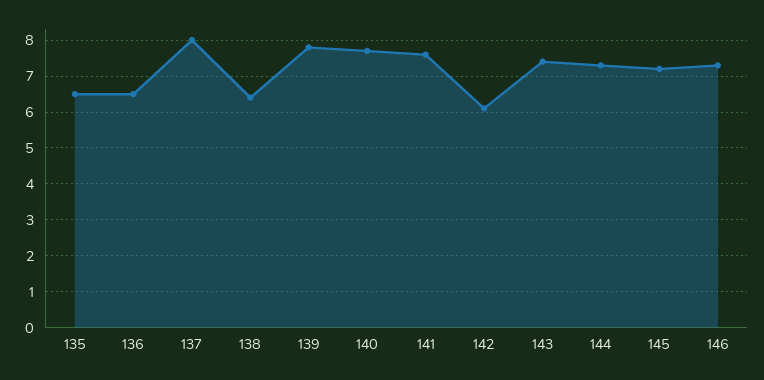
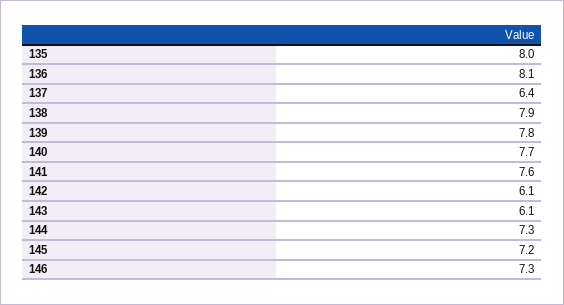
  {
-   "135": 6.5,
+   "135": 8,
-   "136": 6.5,
+   "136": 8.1,
-   "137": 8,
+   "137": 6.4,
-   "138": 6.5,
+   "138": 7.9,
    "139": 7.8,
    "140": 7.7,
    "141": 7.6,
    "142": 6.1,
-   "143": 7.5,
+   "143": 6.1,
    "144": 7.3,
    "145": 7.2,
    "146": 7.3
  }

